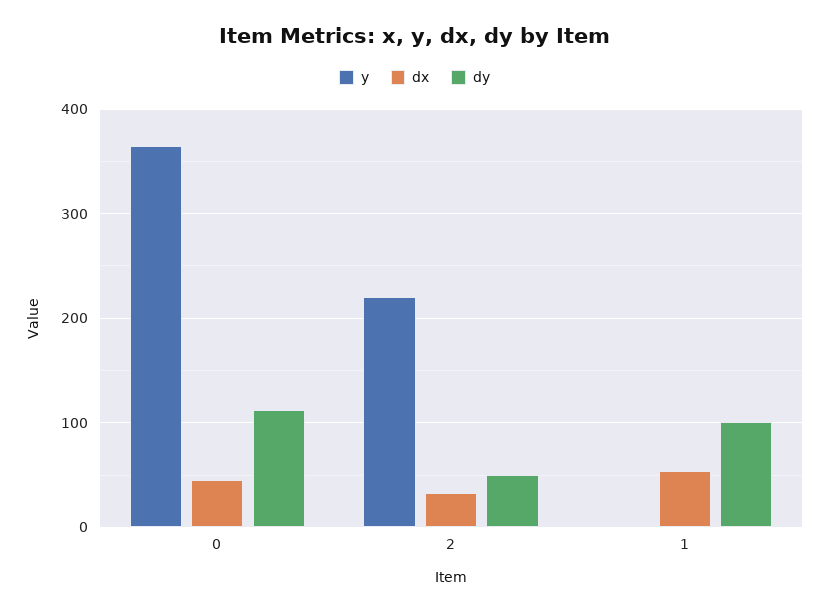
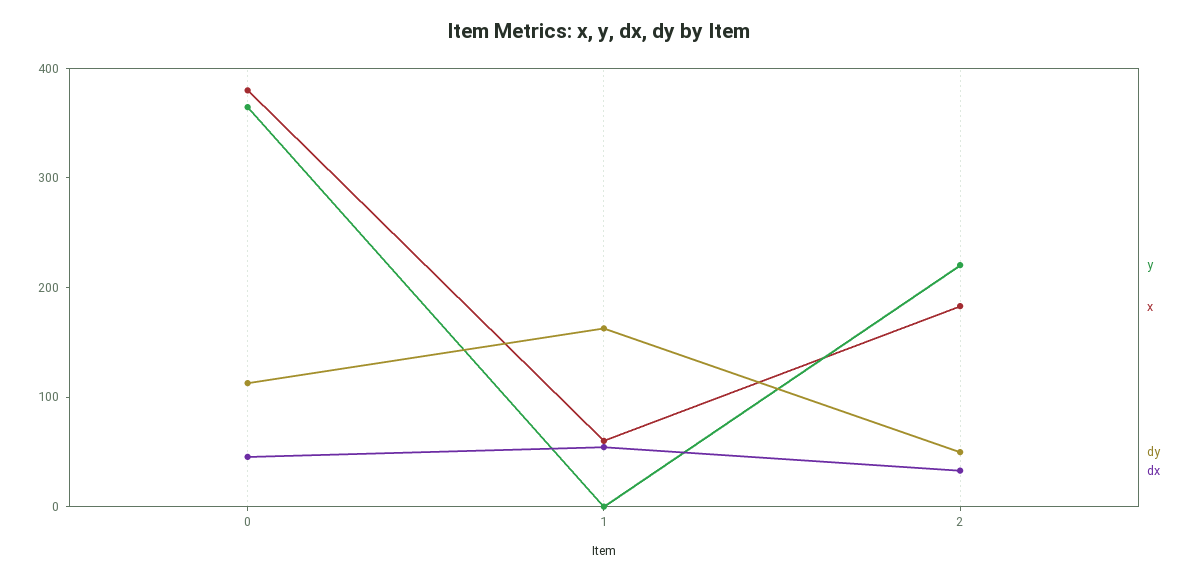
  {
    "y": {
      "0": 360,
      "2": 220,
      "1": 0
    },
    "dx": {
      "0": 50,
      "2": 30,
      "1": 50
    },
    "dy": {
      "0": 110,
      "2": 50,
-     "1": 100
+     "1": 160
-   }
+   },
+   "x": {
+     "0": 380,
+     "1": 60,
+     "2": 180
+   }
  }

